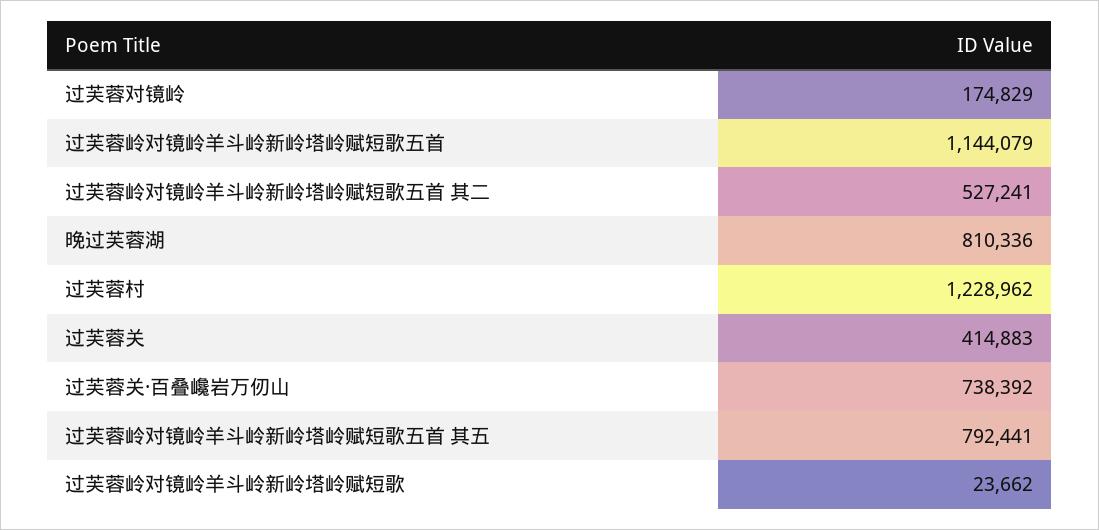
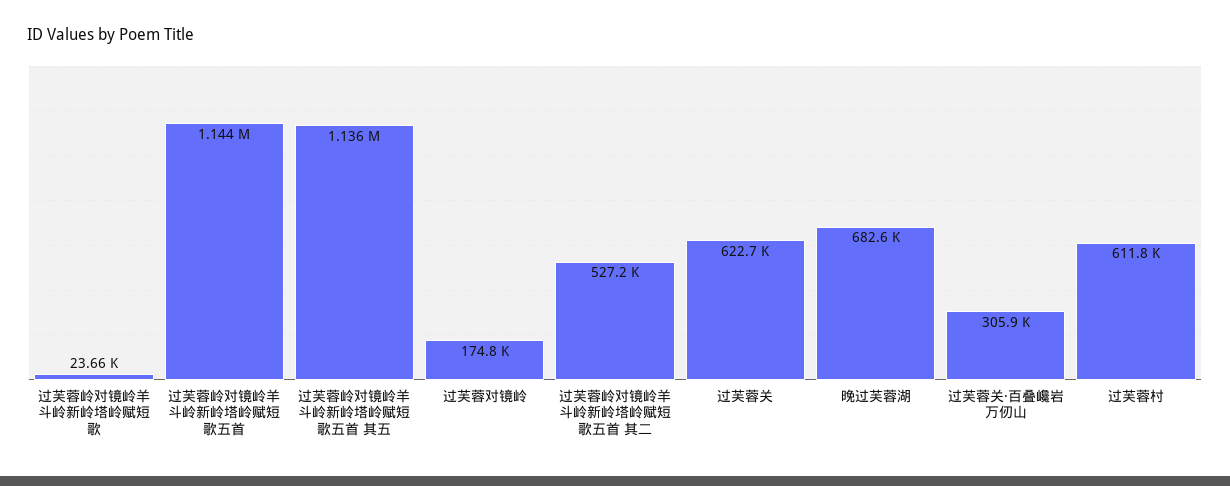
  {
    "过芙蓉对镜岭": 174829,
    "过芙蓉岭对镜岭羊斗岭新岭塔岭赋短歌五首": 1144079,
    "过芙蓉岭对镜岭羊斗岭新岭塔岭赋短歌五首 其二": 527241,
-   "晚过芙蓉湖": 810336,
+   "晚过芙蓉湖": 682600,
-   "过芙蓉村": 1228962,
+   "过芙蓉村": 611800,
-   "过芙蓉关": 414883,
+   "过芙蓉关": 622700,
-   "过芙蓉关·百叠巉岩万仞山": 738392,
+   "过芙蓉关·百叠巉岩万仞山": 305900,
-   "过芙蓉岭对镜岭羊斗岭新岭塔岭赋短歌五首 其五": 792441,
+   "过芙蓉岭对镜岭羊斗岭新岭塔岭赋短歌五首 其五": 1136000,
    "过芙蓉岭对镜岭羊斗岭新岭塔岭赋短歌": 23662
  }

